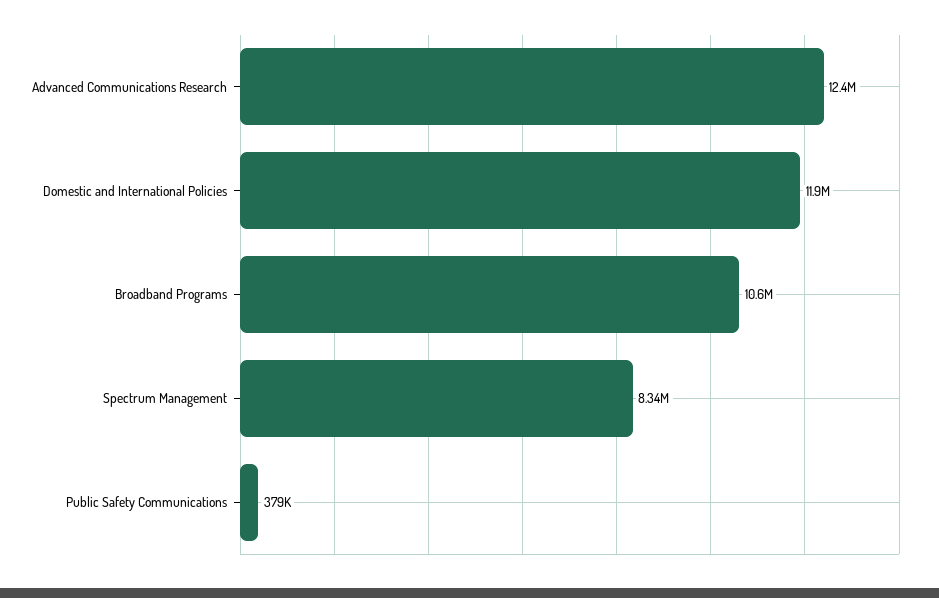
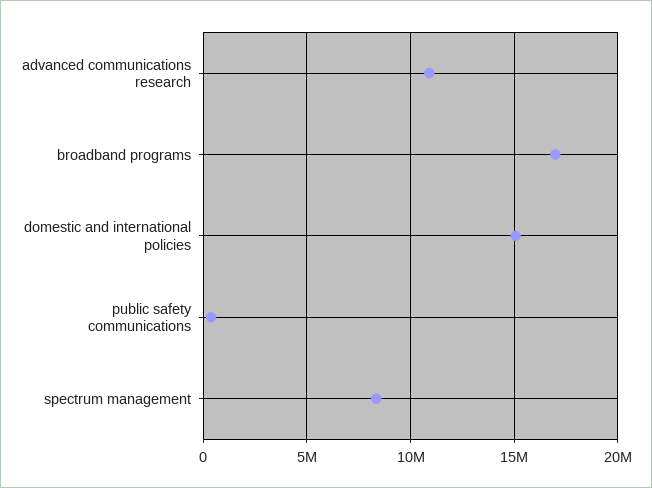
  {
-   "Advanced Communications Research": 12400000,
+   "Advanced Communications Research": 11000000,
-   "Domestic and International Policies": 11900000,
+   "Domestic and International Policies": 15000000,
-   "Broadband Programs": 10600000,
+   "Broadband Programs": 17000000,
    "Spectrum Management": 8340000,
    "Public Safety Communications": 379000
  }

